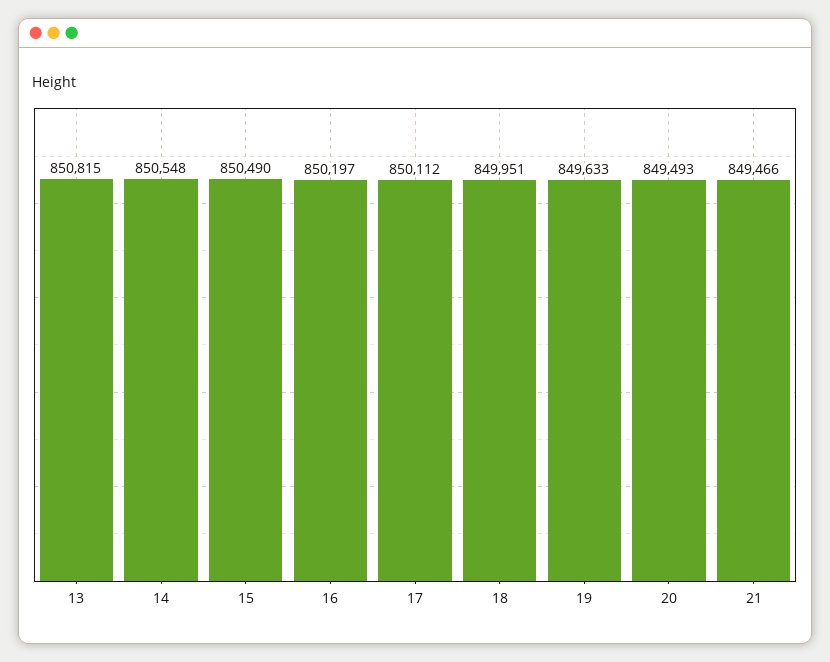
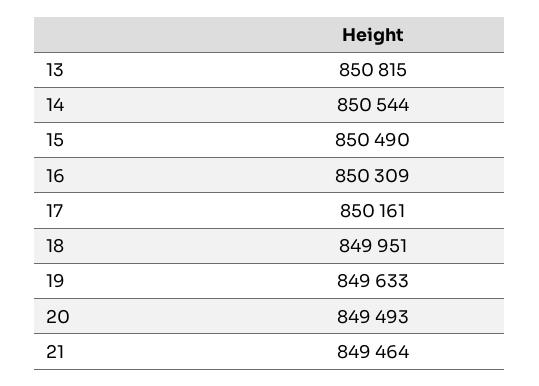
  {
    "13": 850815,
-   "14": 850548,
+   "14": 850544,
    "15": 850490,
-   "16": 850197,
+   "16": 850309,
-   "17": 850112,
+   "17": 850161,
    "18": 849951,
    "19": 849633,
    "20": 849493,
-   "21": 849466
+   "21": 849464
  }

